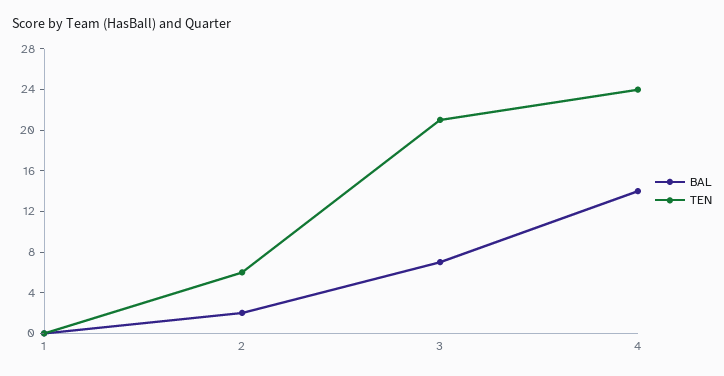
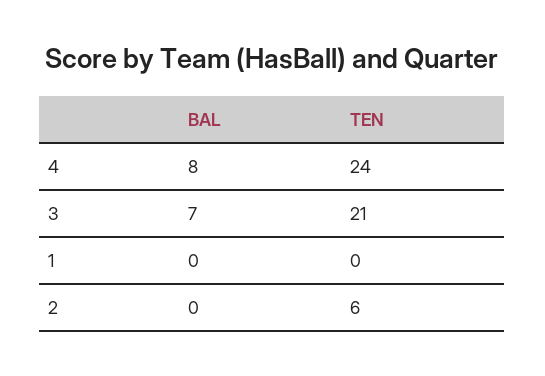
  {
    "BAL": {
      "1": 0,
-     "2": 2,
+     "2": 0,
      "3": 7,
-     "4": 14
+     "4": 8
    },
    "TEN": {
      "1": 0,
      "2": 6,
      "3": 21,
      "4": 24
    }
  }

